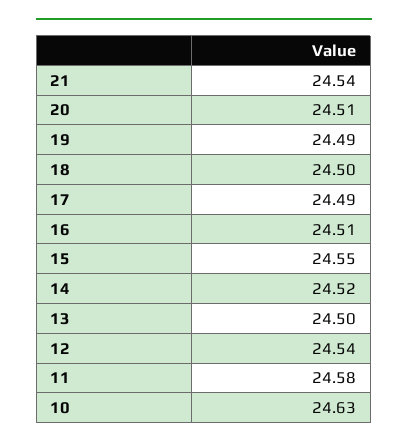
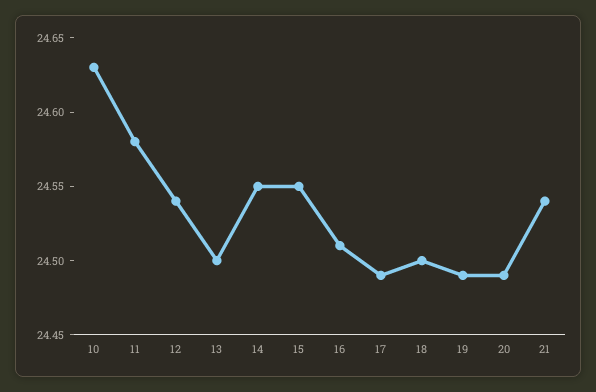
  {
    "21": 24.54,
-   "20": 24.51,
+   "20": 24.49,
    "19": 24.49,
    "18": 24.5,
    "17": 24.49,
    "16": 24.51,
    "15": 24.55,
-   "14": 24.52,
+   "14": 24.55,
    "13": 24.5,
    "12": 24.54,
    "11": 24.58,
    "10": 24.63
  }

